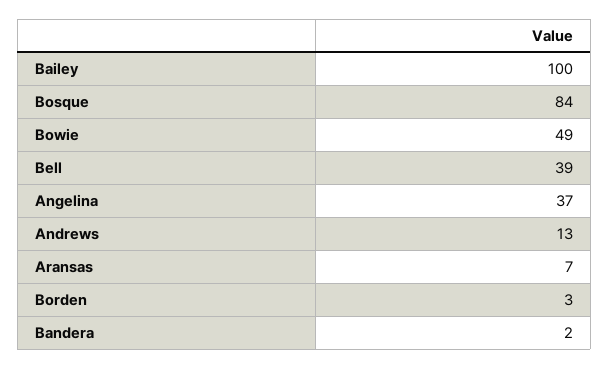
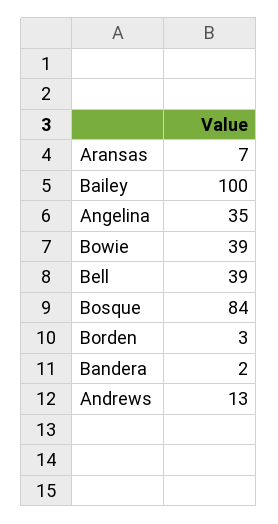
  {
    "Bailey": 100,
    "Bosque": 84,
-   "Bowie": 49,
+   "Bowie": 39,
    "Bell": 39,
-   "Angelina": 37,
+   "Angelina": 35,
    "Andrews": 13,
    "Aransas": 7,
    "Borden": 3,
    "Bandera": 2
  }

